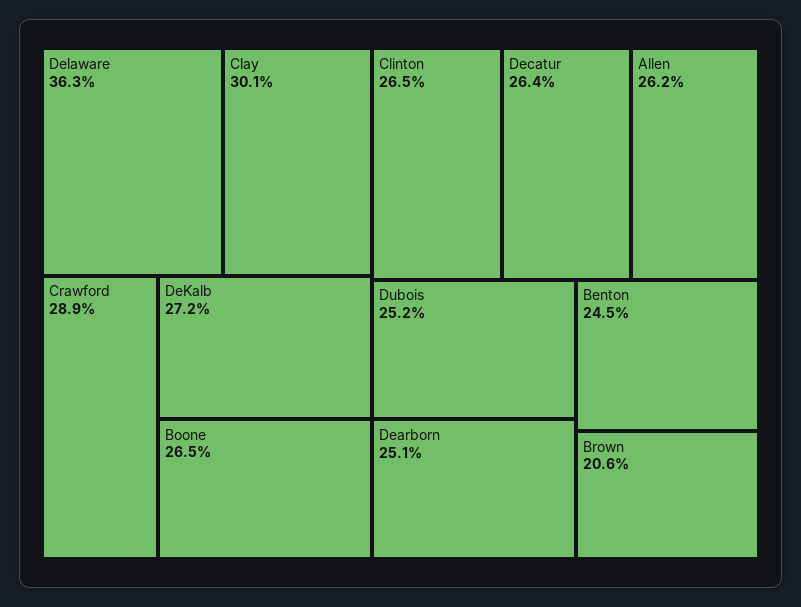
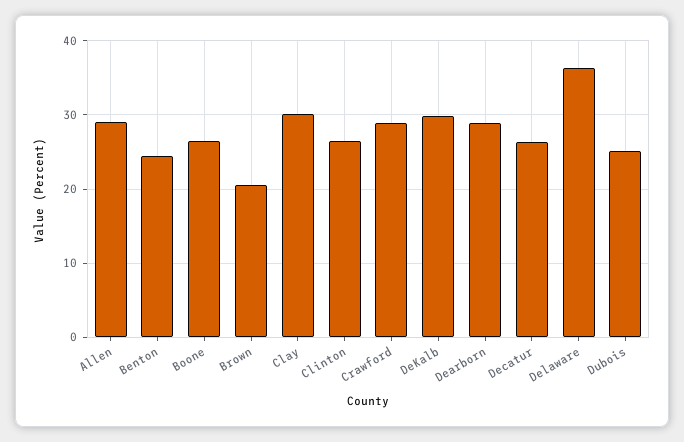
  {
    "Delaware": 36.3,
    "Clay": 30.1,
    "Crawford": 28.9,
-   "DeKalb": 27.2,
+   "DeKalb": 30,
    "Boone": 26.5,
    "Clinton": 26.5,
    "Decatur": 26.4,
-   "Allen": 26.2,
+   "Allen": 29,
    "Dubois": 25.2,
-   "Dearborn": 25.1,
+   "Dearborn": 29,
    "Benton": 24.5,
    "Brown": 20.6
  }

